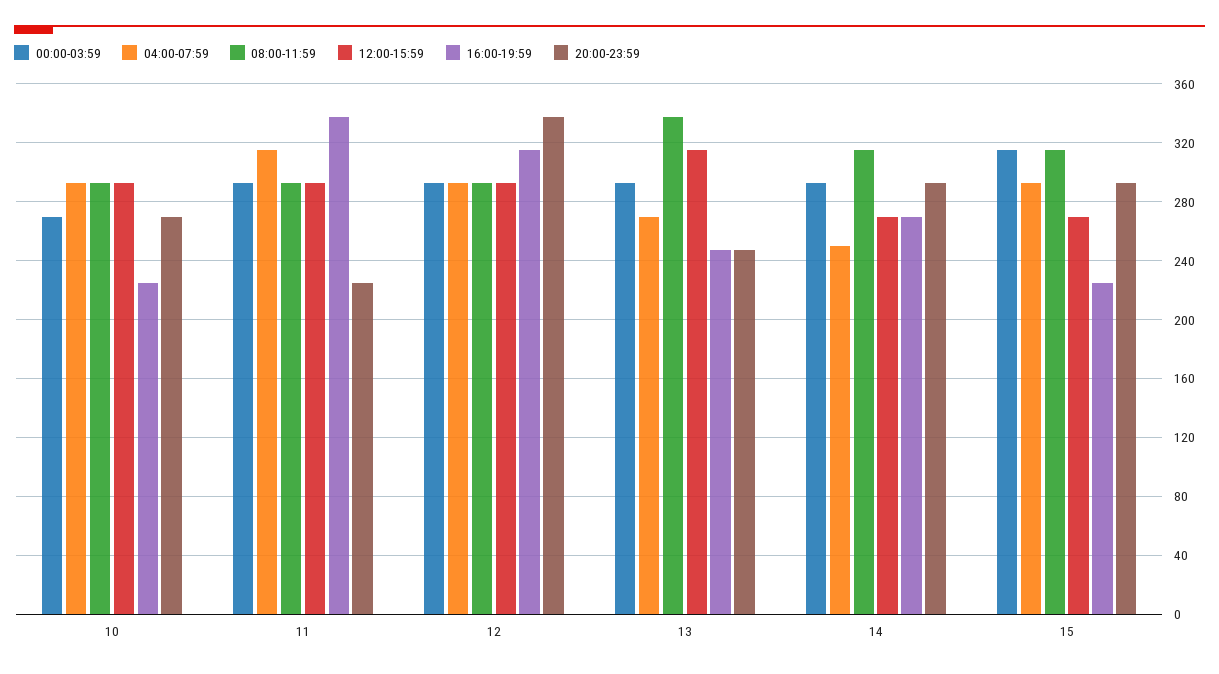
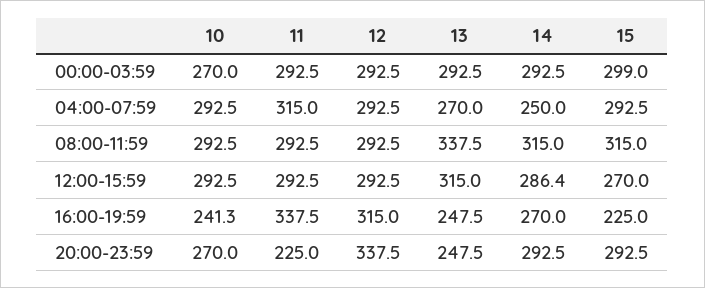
  {
    "00:00-03:59": {
      "10": 270,
      "11": 292.5,
      "12": 292.5,
      "13": 292.5,
      "14": 292.5,
-     "15": 315
+     "15": 299
    },
    "04:00-07:59": {
      "10": 292.5,
      "11": 315,
      "12": 292.5,
      "13": 270,
      "14": 250,
      "15": 292.5
    },
    "08:00-11:59": {
      "10": 292.5,
      "11": 292.5,
      "12": 292.5,
      "13": 337.5,
      "14": 315,
      "15": 315
    },
    "12:00-15:59": {
      "10": 292.5,
      "11": 292.5,
      "12": 292.5,
      "13": 315,
-     "14": 270,
+     "14": 286.4,
      "15": 270
    },
    "16:00-19:59": {
-     "10": 225,
+     "10": 241.3,
      "11": 337.5,
      "12": 315,
      "13": 247.5,
      "14": 270,
      "15": 225
    },
    "20:00-23:59": {
      "10": 270,
      "11": 225,
      "12": 337.5,
      "13": 247.5,
      "14": 292.5,
      "15": 292.5
    }
  }

